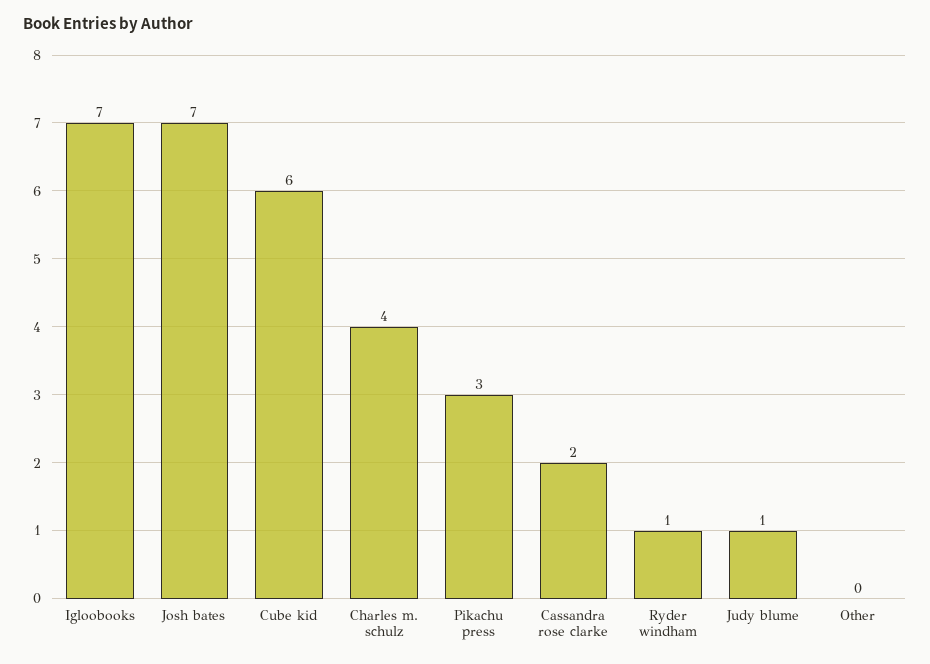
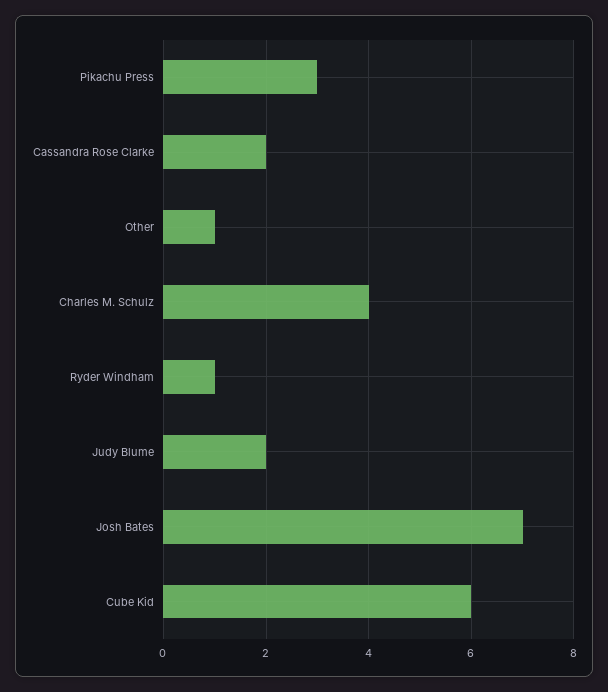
  {
-   "Igloobooks": 7,
    "Josh bates": 7,
    "Cube kid": 6,
    "Charles m. schulz": 4,
    "Pikachu press": 3,
    "Cassandra rose clarke": 2,
    "Ryder windham": 1,
-   "Judy blume": 1,
+   "Judy blume": 2,
-   "Other": 0
+   "Other": 1
  }

